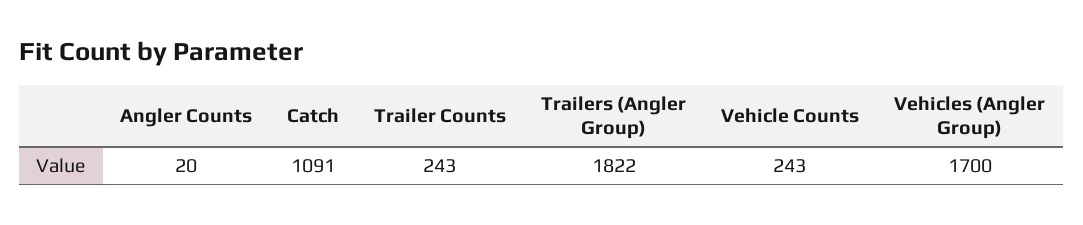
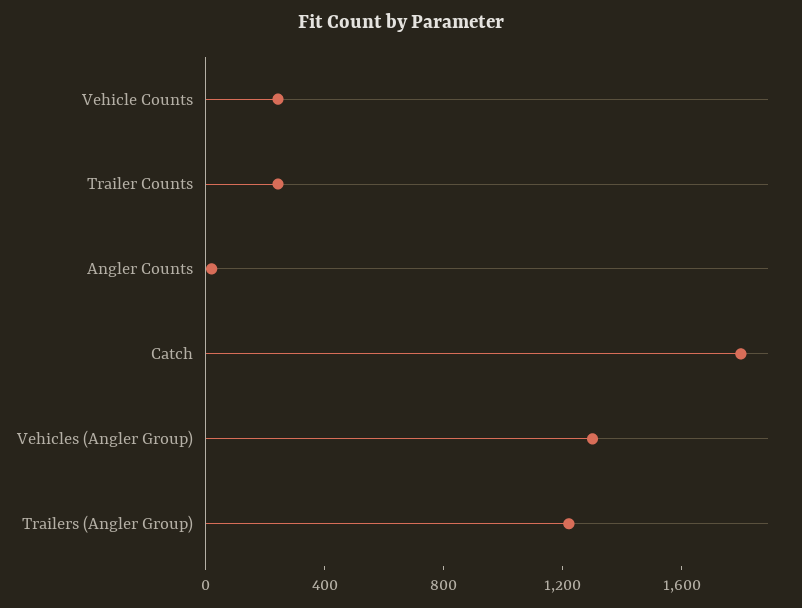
  {
    "Angler Counts": 20,
-   "Catch": 1091,
+   "Catch": 1800,
    "Trailer Counts": 243,
-   "Trailers (Angler Group)": 1822,
+   "Trailers (Angler Group)": 1200,
    "Vehicle Counts": 243,
-   "Vehicles (Angler Group)": 1700
+   "Vehicles (Angler Group)": 1300
  }

